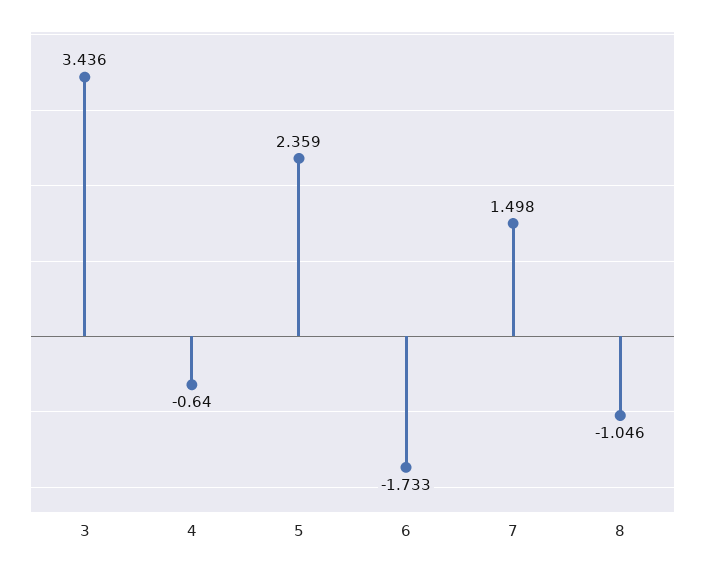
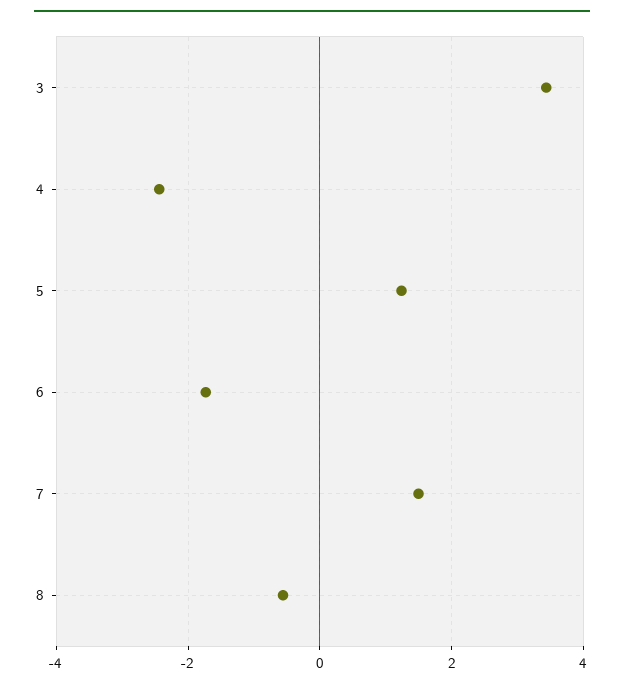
  {
    "3": 3.436,
-   "4": -0.64,
+   "4": -2.4,
-   "5": 2.359,
+   "5": 1.2,
    "6": -1.733,
    "7": 1.498,
-   "8": -1.046
+   "8": -0.6
  }

